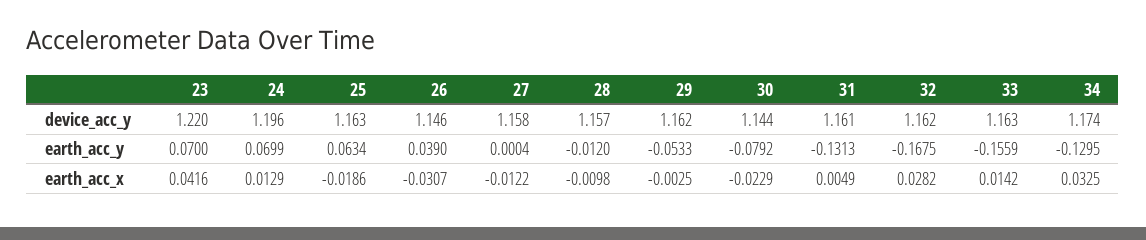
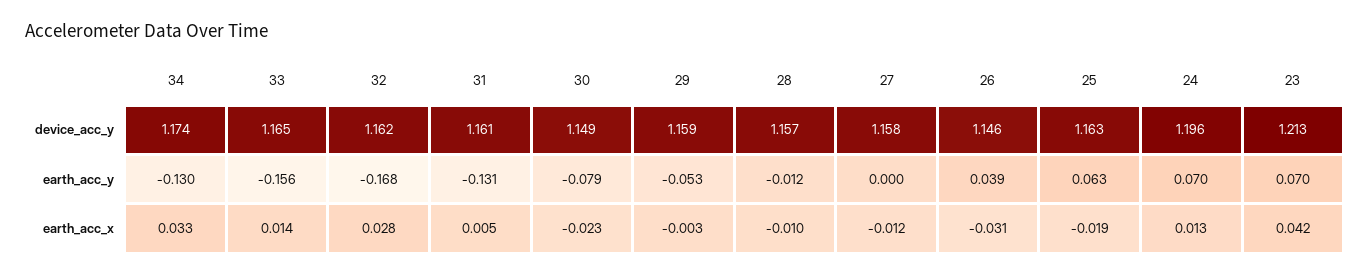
  {
    "23": {
-     "device_acc_y": 1.22,
+     "device_acc_y": 1.213,
      "earth_acc_y": 0.07,
      "earth_acc_x": 0.0416
    },
    "24": {
      "device_acc_y": 1.196,
      "earth_acc_y": 0.0699,
      "earth_acc_x": 0.0129
    },
    "25": {
      "device_acc_y": 1.163,
      "earth_acc_y": 0.0634,
      "earth_acc_x": -0.0186
    },
    "26": {
      "device_acc_y": 1.146,
      "earth_acc_y": 0.039,
      "earth_acc_x": -0.0307
    },
    "27": {
      "device_acc_y": 1.158,
      "earth_acc_y": 0.0004,
      "earth_acc_x": -0.0122
    },
    "28": {
      "device_acc_y": 1.157,
      "earth_acc_y": -0.012,
      "earth_acc_x": -0.0098
    },
    "29": {
-     "device_acc_y": 1.162,
+     "device_acc_y": 1.159,
      "earth_acc_y": -0.0533,
      "earth_acc_x": -0.0025
    },
    "30": {
-     "device_acc_y": 1.144,
+     "device_acc_y": 1.149,
      "earth_acc_y": -0.0792,
      "earth_acc_x": -0.0229
    },
    "31": {
      "device_acc_y": 1.161,
      "earth_acc_y": -0.1313,
      "earth_acc_x": 0.0049
    },
    "32": {
      "device_acc_y": 1.162,
      "earth_acc_y": -0.1675,
      "earth_acc_x": 0.0282
    },
    "33": {
-     "device_acc_y": 1.163,
+     "device_acc_y": 1.165,
      "earth_acc_y": -0.1559,
      "earth_acc_x": 0.0142
    },
    "34": {
      "device_acc_y": 1.174,
      "earth_acc_y": -0.1295,
      "earth_acc_x": 0.0325
    }
  }

